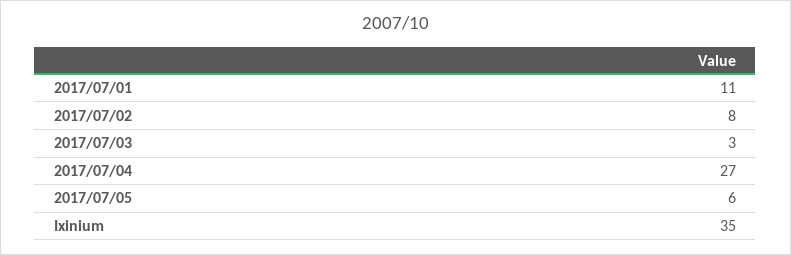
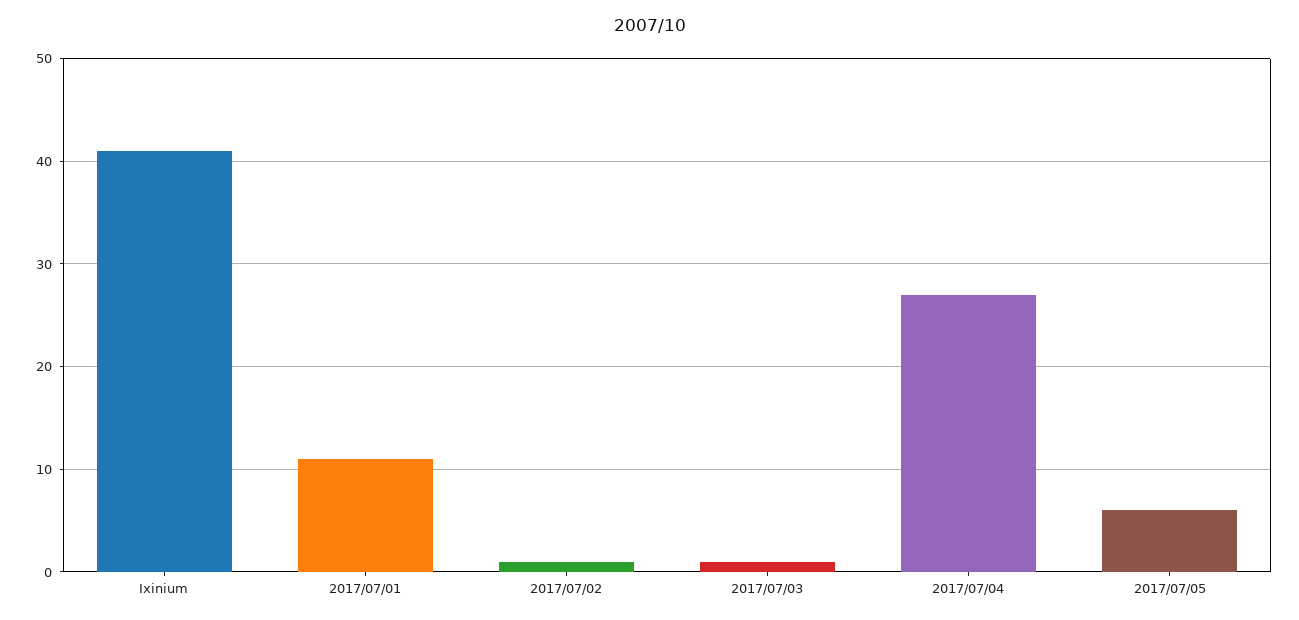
  {
    "2017/07/01": 11,
-   "2017/07/02": 8,
+   "2017/07/02": 1,
-   "2017/07/03": 3,
+   "2017/07/03": 1,
    "2017/07/04": 27,
    "2017/07/05": 6,
-   "Ixinium": 35
+   "Ixinium": 41
  }

